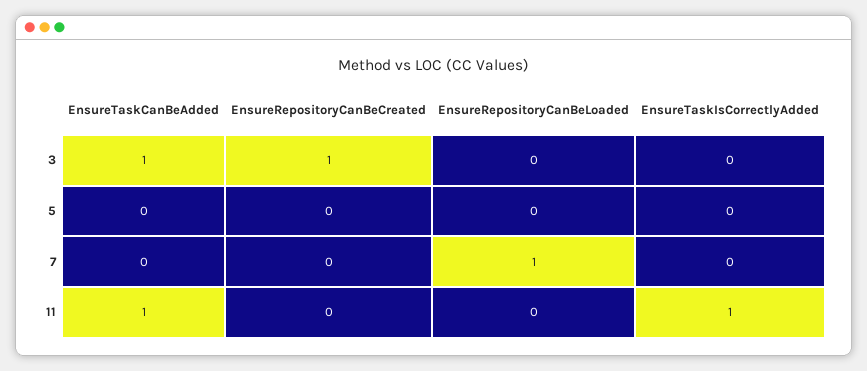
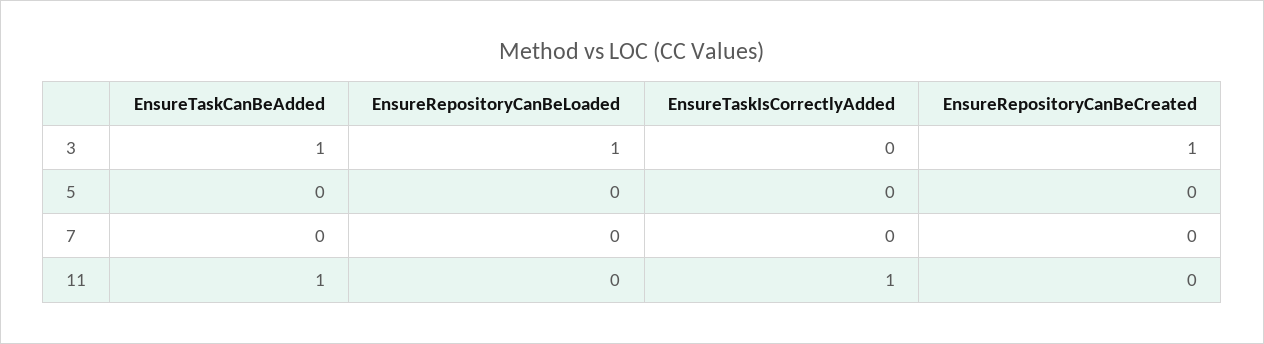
  {
    "EnsureTaskCanBeAdded": {
      "3": 1,
      "5": 0,
      "7": 0,
      "11": 1
    },
    "EnsureRepositoryCanBeCreated": {
      "3": 1,
      "5": 0,
      "7": 0,
      "11": 0
    },
    "EnsureRepositoryCanBeLoaded": {
-     "3": 0,
+     "3": 1,
      "5": 0,
-     "7": 1,
+     "7": 0,
      "11": 0
    },
    "EnsureTaskIsCorrectlyAdded": {
      "3": 0,
      "5": 0,
      "7": 0,
      "11": 1
    }
  }

